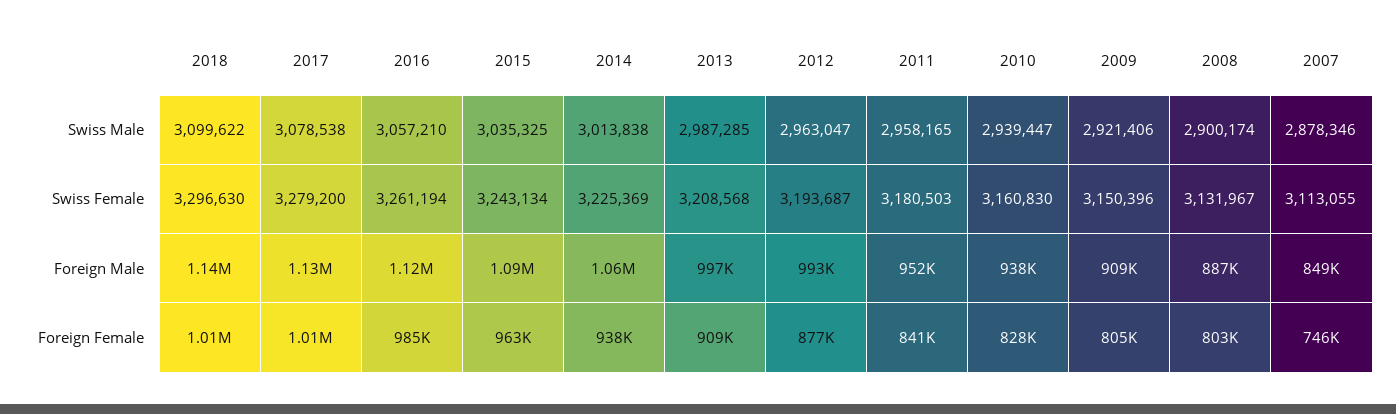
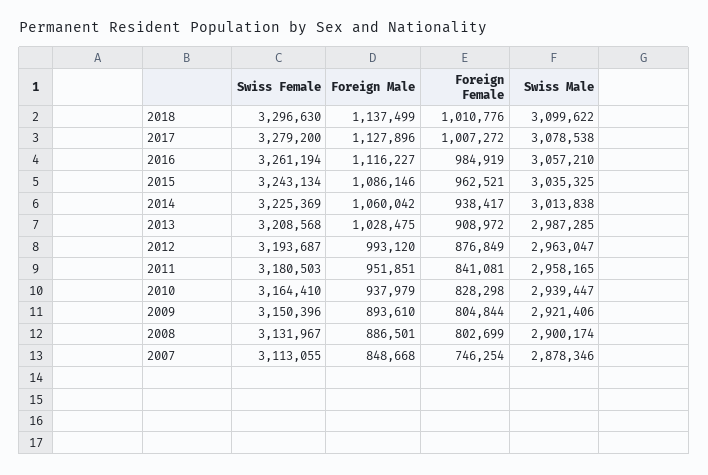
  {
    "2018": {
      "Swiss Male": 3099622,
      "Swiss Female": 3296630,
      "Foreign Male": 1137499,
      "Foreign Female": 1010776
    },
    "2017": {
      "Swiss Male": 3078538,
      "Swiss Female": 3279200,
      "Foreign Male": 1127896,
      "Foreign Female": 1007272
    },
    "2016": {
      "Swiss Male": 3057210,
      "Swiss Female": 3261194,
      "Foreign Male": 1116227,
      "Foreign Female": 984919
    },
    "2015": {
      "Swiss Male": 3035325,
      "Swiss Female": 3243134,
      "Foreign Male": 1086146,
      "Foreign Female": 962521
    },
    "2014": {
      "Swiss Male": 3013838,
      "Swiss Female": 3225369,
      "Foreign Male": 1060042,
      "Foreign Female": 938417
    },
    "2013": {
      "Swiss Male": 2987285,
      "Swiss Female": 3208568,
-     "Foreign Male": 997000,
+     "Foreign Male": 1028475,
      "Foreign Female": 908972
    },
    "2012": {
      "Swiss Male": 2963047,
      "Swiss Female": 3193687,
      "Foreign Male": 993120,
      "Foreign Female": 876849
    },
    "2011": {
      "Swiss Male": 2958165,
      "Swiss Female": 3180503,
      "Foreign Male": 951851,
      "Foreign Female": 841081
    },
    "2010": {
      "Swiss Male": 2939447,
-     "Swiss Female": 3160830,
+     "Swiss Female": 3164410,
      "Foreign Male": 937979,
      "Foreign Female": 828298
    },
    "2009": {
      "Swiss Male": 2921406,
      "Swiss Female": 3150396,
-     "Foreign Male": 909000,
+     "Foreign Male": 893610,
      "Foreign Female": 804844
    },
    "2008": {
      "Swiss Male": 2900174,
      "Swiss Female": 3131967,
      "Foreign Male": 886501,
      "Foreign Female": 802699
    },
    "2007": {
      "Swiss Male": 2878346,
      "Swiss Female": 3113055,
      "Foreign Male": 848668,
      "Foreign Female": 746254
    }
  }

